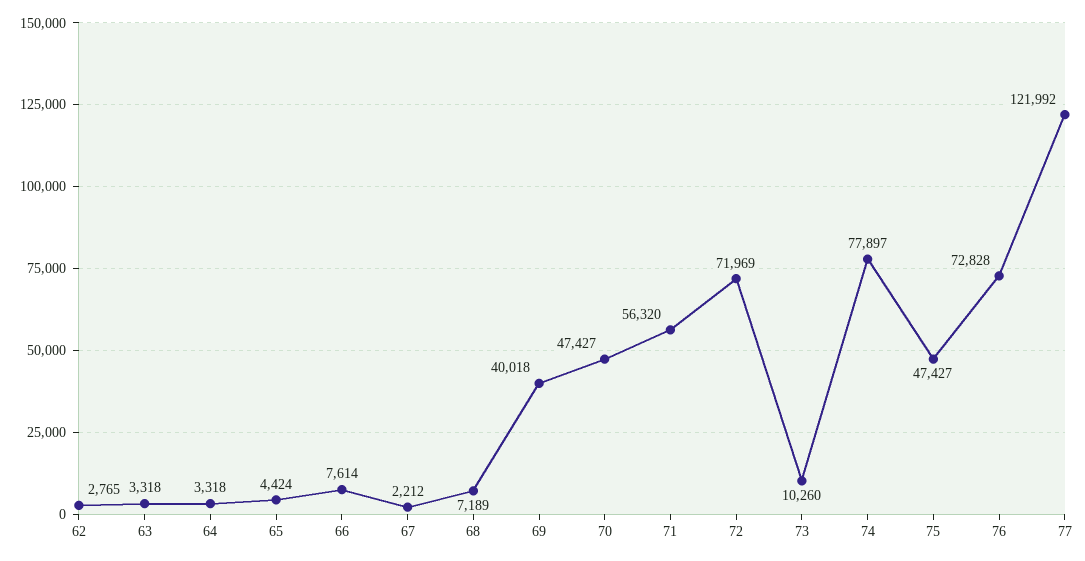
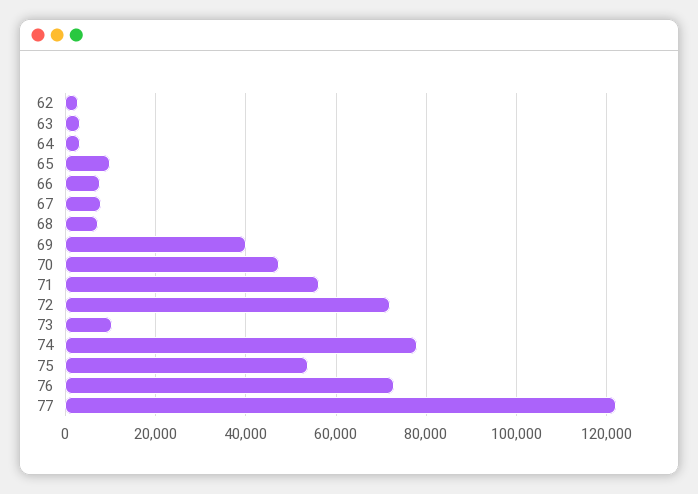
  {
    "62": 2765,
    "63": 3318,
    "64": 3318,
-   "65": 4424,
+   "65": 10000,
    "66": 7614,
-   "67": 2212,
+   "67": 8000,
    "68": 7189,
    "69": 40018,
    "70": 47427,
    "71": 56320,
    "72": 71969,
    "73": 10260,
    "74": 77897,
-   "75": 47427,
+   "75": 54000,
    "76": 72828,
    "77": 121992
  }

